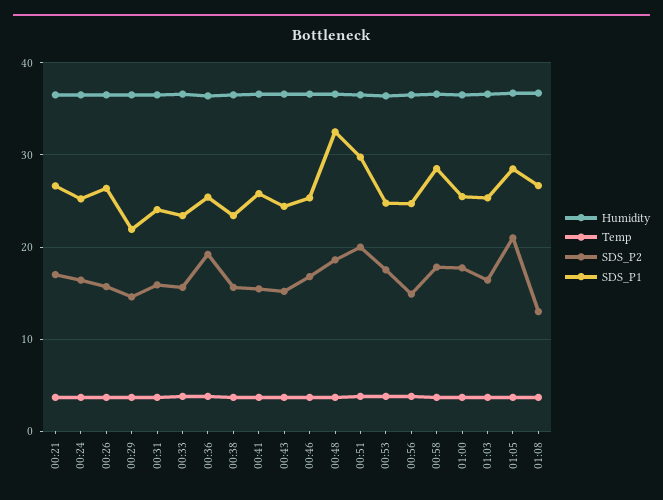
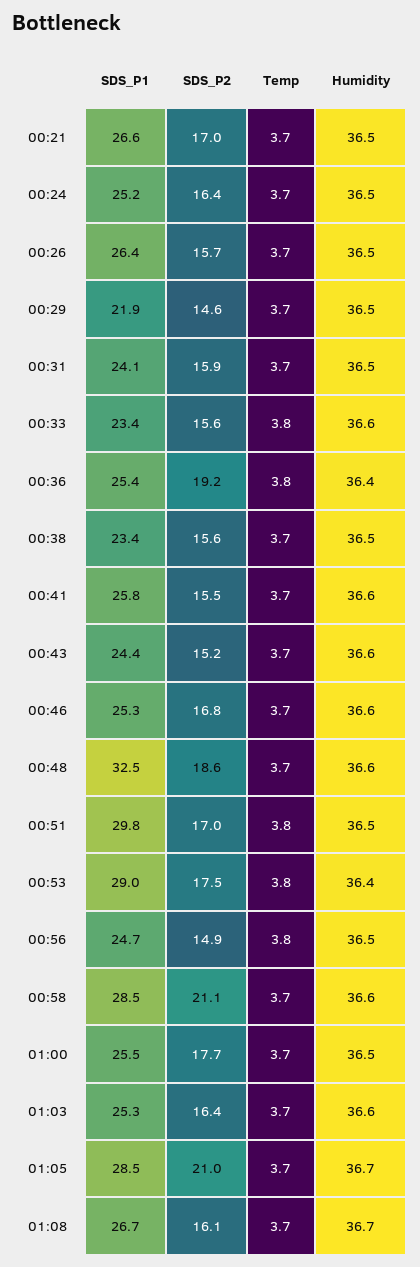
  {
    "Humidity": {
      "00:21": 36.5,
      "00:24": 36.5,
      "00:26": 36.5,
      "00:29": 36.5,
      "00:31": 36.5,
      "00:33": 36.6,
      "00:36": 36.4,
      "00:38": 36.5,
      "00:41": 36.6,
      "00:43": 36.6,
      "00:46": 36.6,
      "00:48": 36.6,
      "00:51": 36.5,
      "00:53": 36.4,
      "00:56": 36.5,
      "00:58": 36.6,
      "01:00": 36.5,
      "01:03": 36.6,
      "01:05": 36.7,
      "01:08": 36.7
    },
    "Temp": {
      "00:21": 3.7,
      "00:24": 3.7,
      "00:26": 3.7,
      "00:29": 3.7,
      "00:31": 3.7,
      "00:33": 3.8,
      "00:36": 3.8,
      "00:38": 3.7,
      "00:41": 3.7,
      "00:43": 3.7,
      "00:46": 3.7,
      "00:48": 3.7,
      "00:51": 3.8,
      "00:53": 3.8,
      "00:56": 3.8,
      "00:58": 3.7,
      "01:00": 3.7,
      "01:03": 3.7,
      "01:05": 3.7,
      "01:08": 3.7
    },
    "SDS_P2": {
      "00:21": 17,
      "00:24": 16.4,
      "00:26": 15.7,
      "00:29": 14.6,
      "00:31": 15.9,
      "00:33": 15.6,
      "00:36": 19.2,
      "00:38": 15.6,
      "00:41": 15.5,
      "00:43": 15.2,
      "00:46": 16.8,
      "00:48": 18.6,
-     "00:51": 20,
+     "00:51": 17,
      "00:53": 17.5,
      "00:56": 14.9,
-     "00:58": 18,
+     "00:58": 21.1,
      "01:00": 17.7,
      "01:03": 16.4,
      "01:05": 21,
-     "01:08": 13
+     "01:08": 16.1
    },
    "SDS_P1": {
      "00:21": 26.6,
      "00:24": 25.2,
      "00:26": 26.4,
      "00:29": 21.9,
      "00:31": 24.1,
      "00:33": 23.4,
      "00:36": 25.4,
      "00:38": 23.4,
      "00:41": 25.8,
      "00:43": 24.4,
      "00:46": 25.3,
      "00:48": 32.5,
      "00:51": 29.8,
-     "00:53": 25,
+     "00:53": 29,
      "00:56": 24.7,
      "00:58": 28.5,
      "01:00": 25.5,
      "01:03": 25.3,
      "01:05": 28.5,
      "01:08": 26.7
    }
  }

